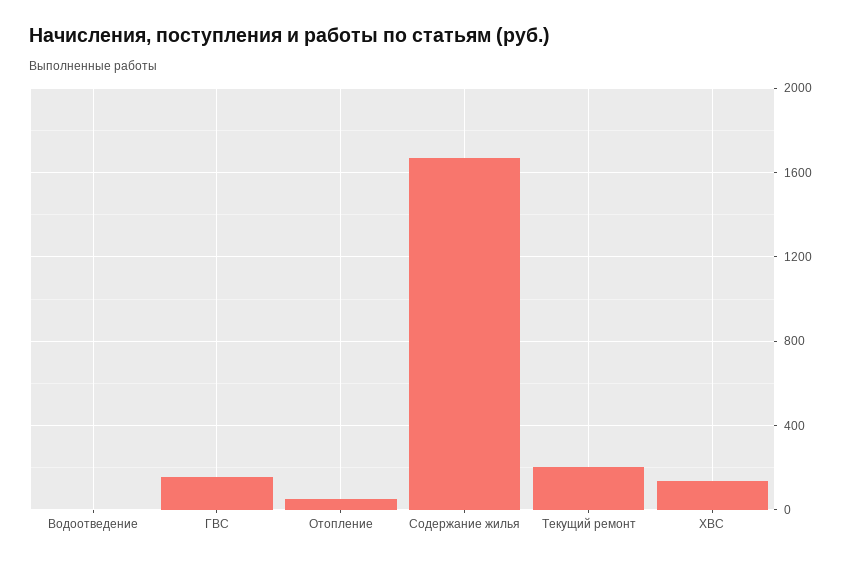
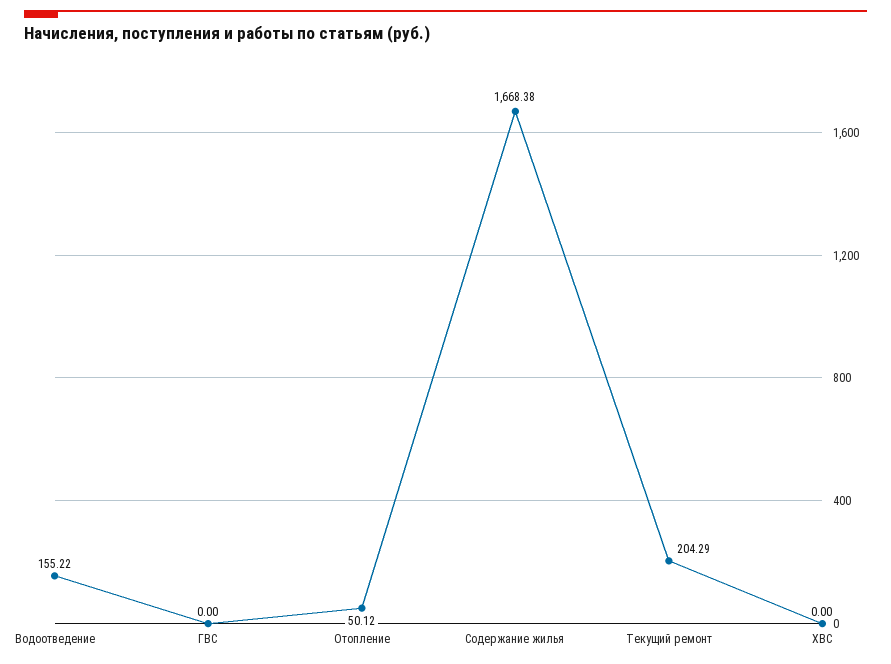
  {
-   "Водоотведение": 0,
+   "Водоотведение": 155.22,
-   "ГВС": 150,
+   "ГВС": 0,
    "Отопление": 50.12,
    "Содержание жилья": 1668.38,
    "Текущий ремонт": 204.29,
-   "ХВС": 150
+   "ХВС": 0
  }

